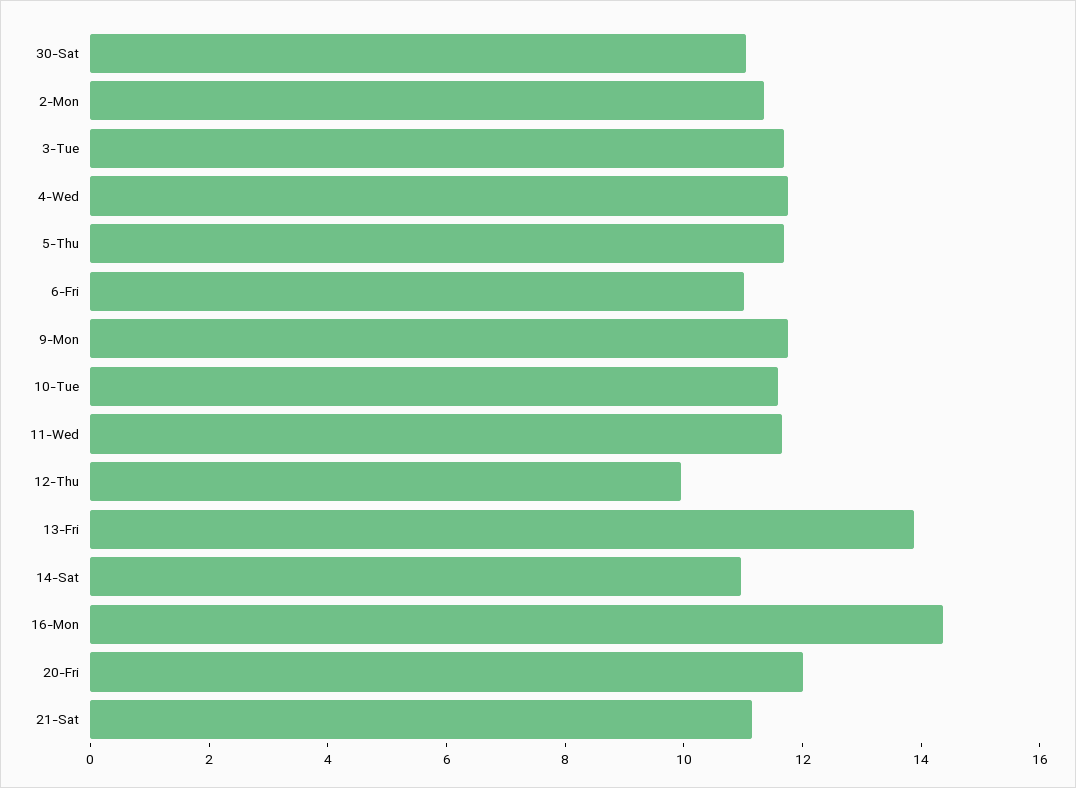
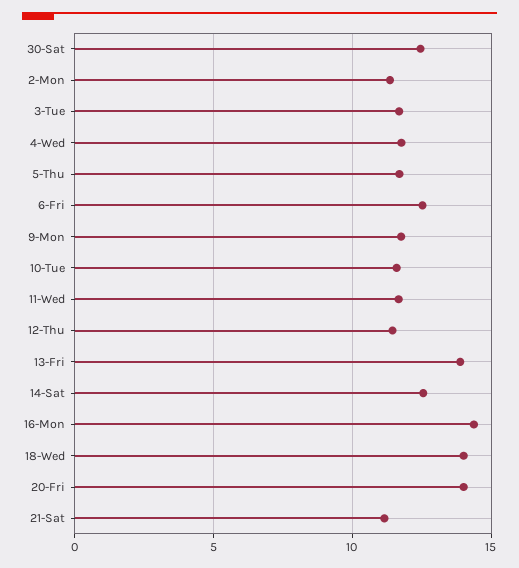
  {
-   "30-Sat": 11,
+   "30-Sat": 12.5,
    "2-Mon": 11.5,
    "3-Tue": 11.5,
    "4-Wed": 12,
    "5-Thu": 11.5,
-   "6-Fri": 11,
+   "6-Fri": 12.5,
    "9-Mon": 12,
    "10-Tue": 11.5,
    "11-Wed": 11.5,
-   "12-Thu": 10,
+   "12-Thu": 11.5,
    "13-Fri": 14,
-   "14-Sat": 11,
+   "14-Sat": 12.5,
    "16-Mon": 14.5,
-   "20-Fri": 12,
+   "20-Fri": 14,
-   "21-Sat": 11
+   "21-Sat": 11,
+   "18-Wed": 14
  }

